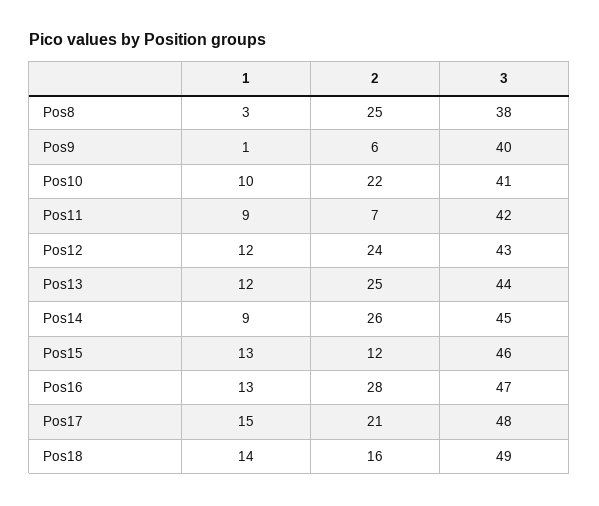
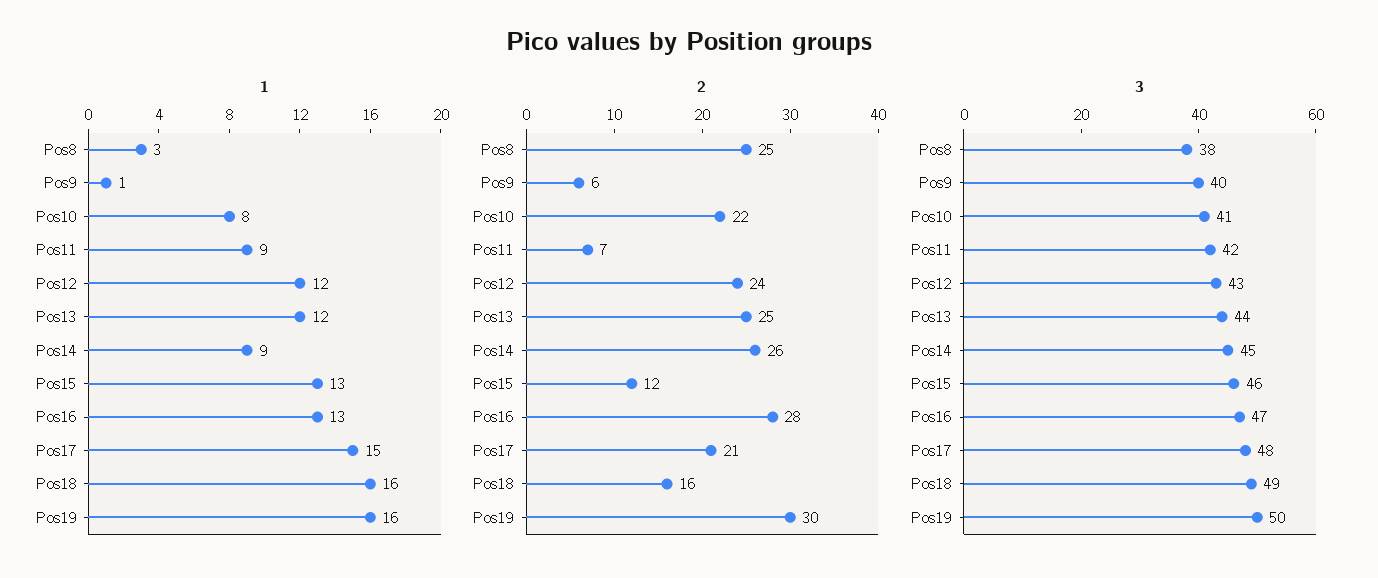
  {
    "1": {
      "Pos8": 3,
      "Pos9": 1,
-     "Pos10": 10,
+     "Pos10": 8,
      "Pos11": 9,
      "Pos12": 12,
      "Pos13": 12,
      "Pos14": 9,
      "Pos15": 13,
      "Pos16": 13,
      "Pos17": 15,
-     "Pos18": 14
+     "Pos18": 16,
+     "Pos19": 16
    },
    "2": {
      "Pos8": 25,
      "Pos9": 6,
      "Pos10": 22,
      "Pos11": 7,
      "Pos12": 24,
      "Pos13": 25,
      "Pos14": 26,
      "Pos15": 12,
      "Pos16": 28,
      "Pos17": 21,
-     "Pos18": 16
+     "Pos18": 16,
+     "Pos19": 30
    },
    "3": {
      "Pos8": 38,
      "Pos9": 40,
      "Pos10": 41,
      "Pos11": 42,
      "Pos12": 43,
      "Pos13": 44,
      "Pos14": 45,
      "Pos15": 46,
      "Pos16": 47,
      "Pos17": 48,
-     "Pos18": 49
+     "Pos18": 49,
+     "Pos19": 50
    }
  }

